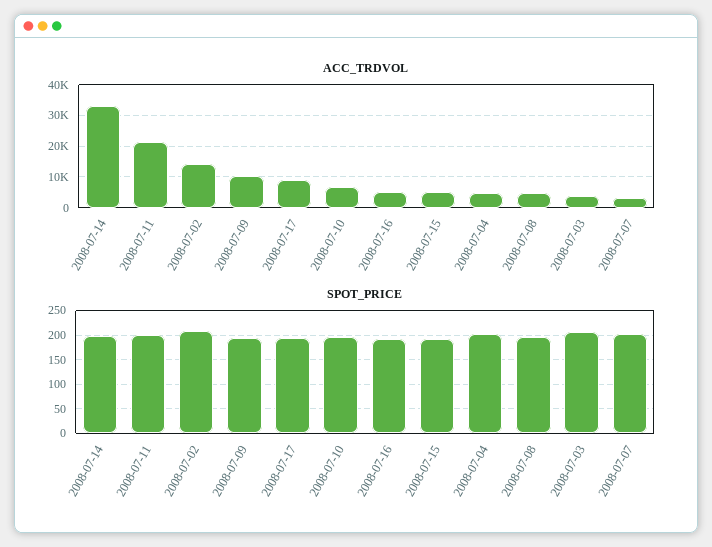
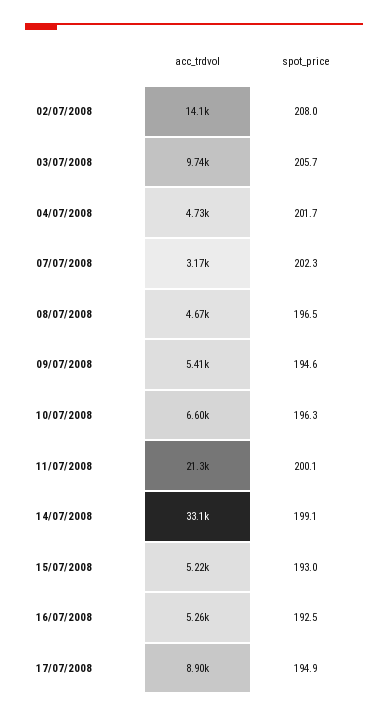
  {
    "ACC_TRDVOL": {
      "2008-07-14": 33100,
      "2008-07-11": 21300,
      "2008-07-02": 14100,
-     "2008-07-09": 10000,
+     "2008-07-09": 5410,
      "2008-07-17": 8900,
      "2008-07-10": 6600,
      "2008-07-16": 5260,
      "2008-07-15": 5220,
      "2008-07-04": 4730,
      "2008-07-08": 4670,
-     "2008-07-03": 4000,
+     "2008-07-03": 9740,
      "2008-07-07": 3170
    },
    "SPOT_PRICE": {
      "2008-07-14": 199.1,
      "2008-07-11": 200.1,
      "2008-07-02": 208,
      "2008-07-09": 194.6,
      "2008-07-17": 194.9,
      "2008-07-10": 196.3,
      "2008-07-16": 192.5,
      "2008-07-15": 193,
      "2008-07-04": 201.7,
      "2008-07-08": 196.5,
      "2008-07-03": 205.7,
      "2008-07-07": 202.3
    }
  }

